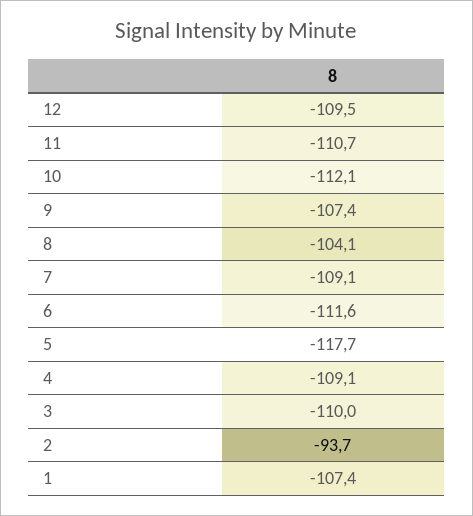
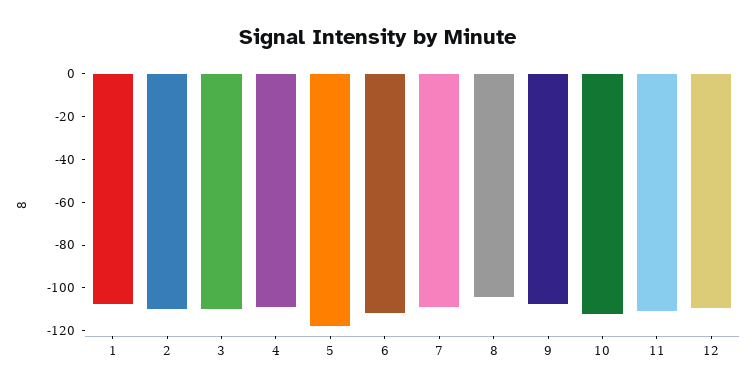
  {
    "12": -109.5,
    "11": -110.7,
    "10": -112.1,
    "9": -107.4,
    "8": -104.1,
    "7": -109.1,
    "6": -111.6,
    "5": -117.7,
    "4": -109.1,
    "3": -110,
-   "2": -93.7,
+   "2": -110,
    "1": -107.4
  }

